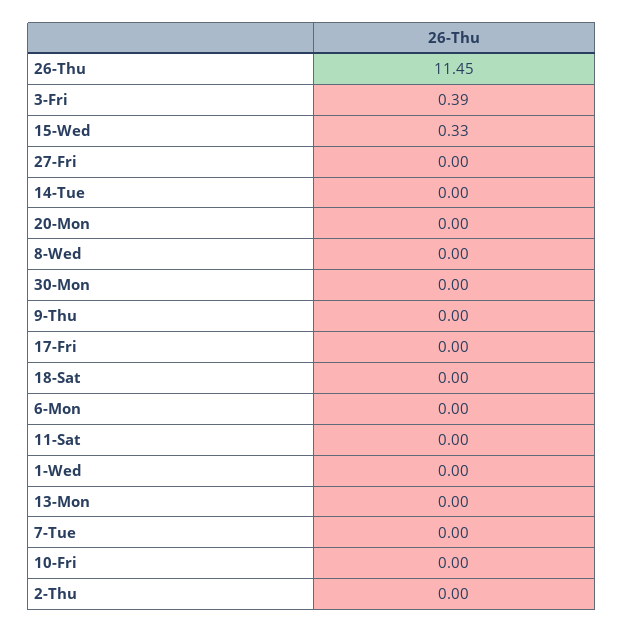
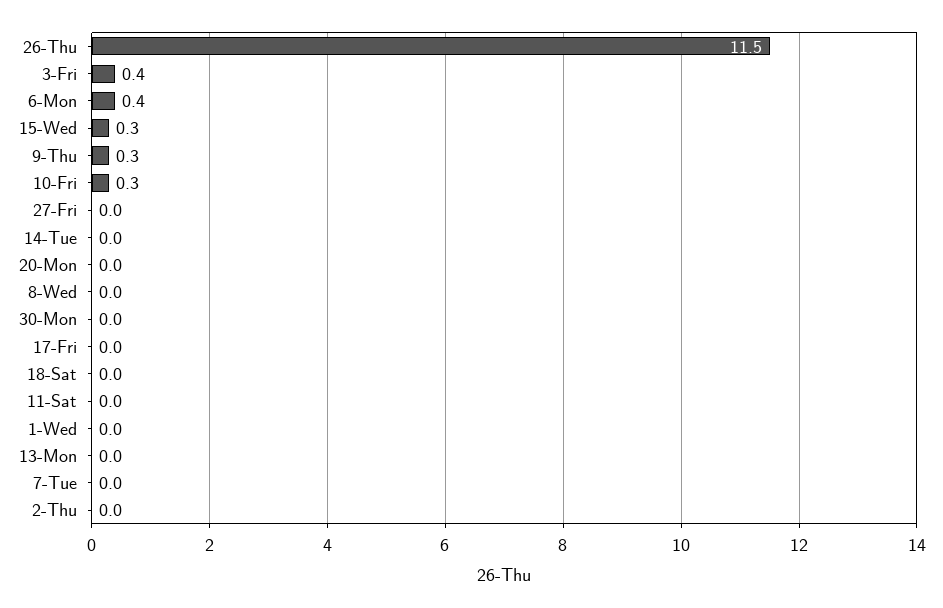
  {
    "26-Thu": 11.45,
    "3-Fri": 0.39,
    "15-Wed": 0.33,
    "27-Fri": 0,
    "14-Tue": 0,
    "20-Mon": 0,
    "8-Wed": 0,
    "30-Mon": 0,
-   "9-Thu": 0,
+   "9-Thu": 0.3,
    "17-Fri": 0,
    "18-Sat": 0,
-   "6-Mon": 0,
+   "6-Mon": 0.4,
    "11-Sat": 0,
    "1-Wed": 0,
    "13-Mon": 0,
    "7-Tue": 0,
-   "10-Fri": 0,
+   "10-Fri": 0.3,
    "2-Thu": 0
  }

